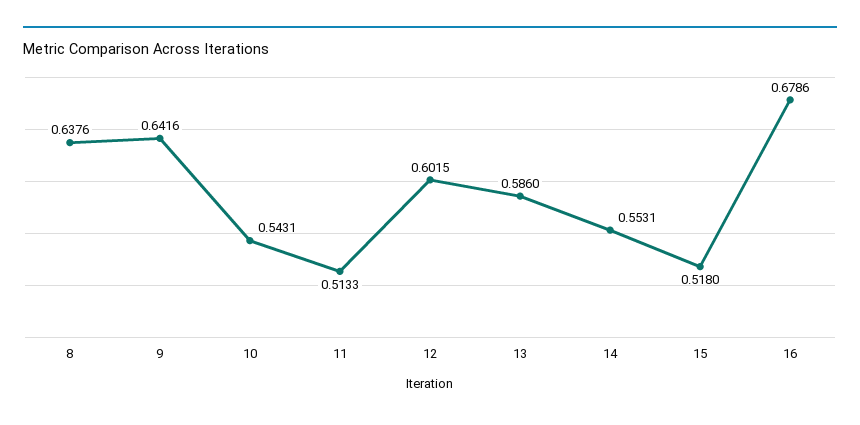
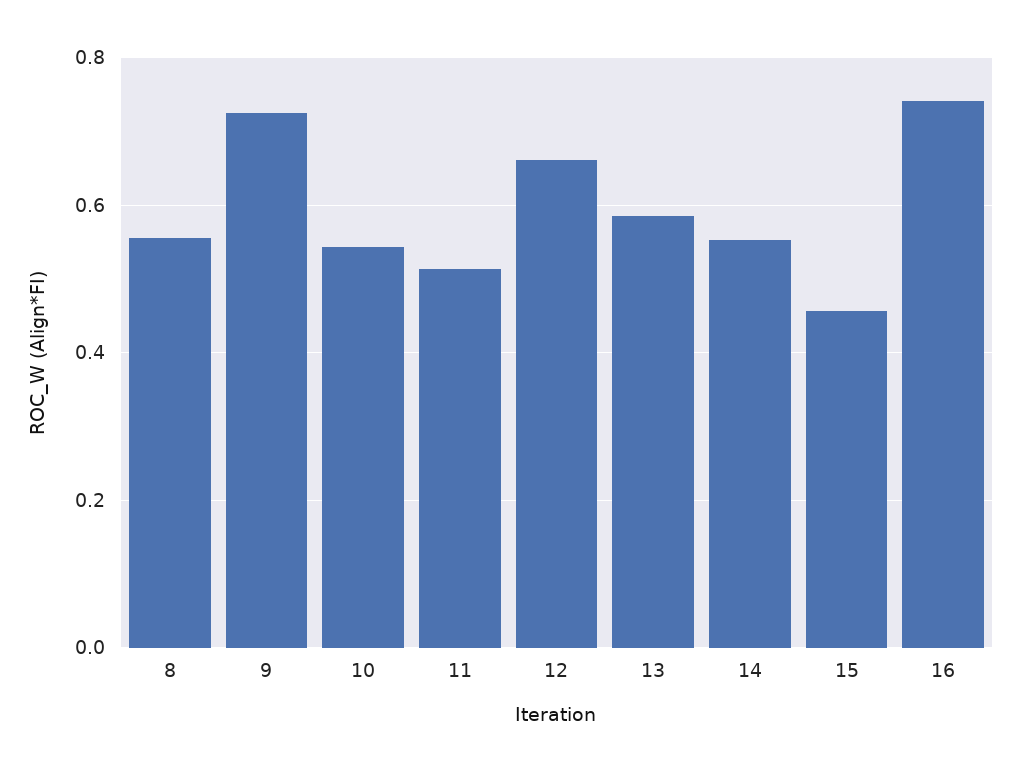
  {
-   "8": 0.6376,
+   "8": 0.56,
-   "9": 0.6416,
+   "9": 0.72,
    "10": 0.5431,
    "11": 0.5133,
-   "12": 0.6015,
+   "12": 0.66,
    "13": 0.586,
    "14": 0.5531,
-   "15": 0.518,
+   "15": 0.46,
-   "16": 0.6786
+   "16": 0.74
  }

